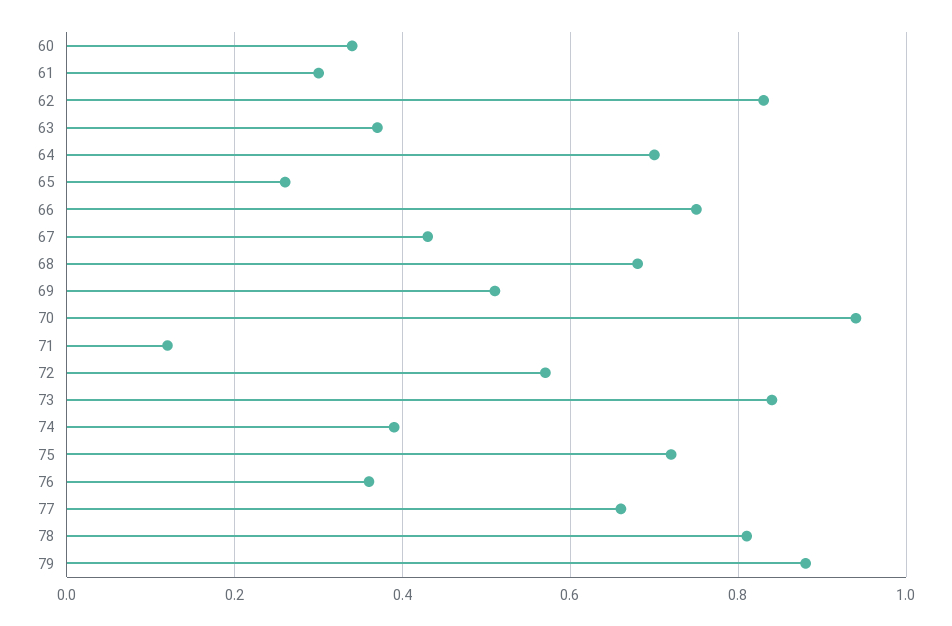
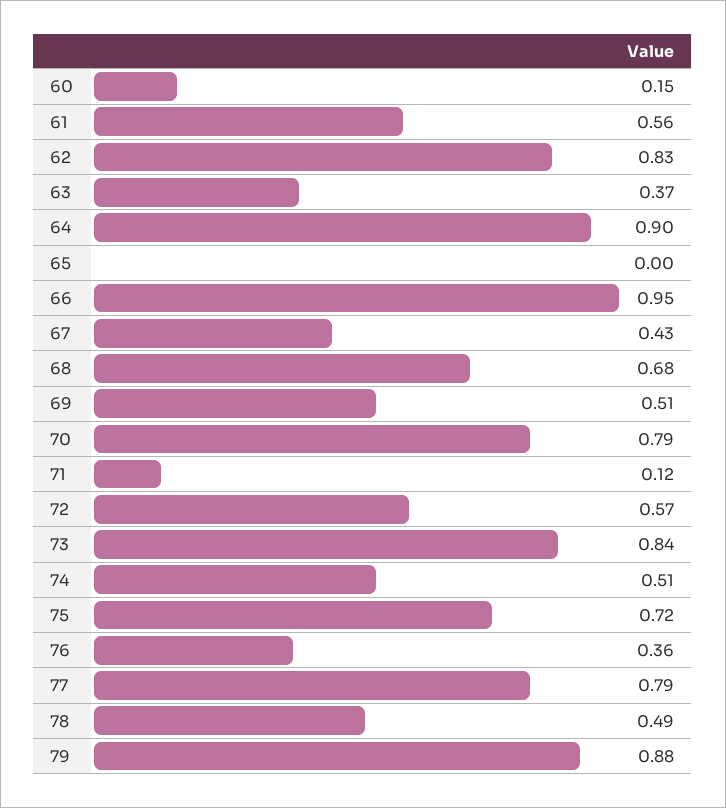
  {
-   "60": 0.35,
+   "60": 0.15,
-   "61": 0.3,
+   "61": 0.56,
    "62": 0.83,
    "63": 0.37,
-   "64": 0.7,
+   "64": 0.9,
-   "65": 0.25,
+   "65": 0,
-   "66": 0.75,
+   "66": 0.95,
    "67": 0.43,
    "68": 0.68,
    "69": 0.51,
-   "70": 0.95,
+   "70": 0.79,
    "71": 0.12,
    "72": 0.57,
    "73": 0.84,
-   "74": 0.4,
+   "74": 0.51,
    "75": 0.72,
    "76": 0.36,
-   "77": 0.65,
+   "77": 0.79,
-   "78": 0.8,
+   "78": 0.49,
    "79": 0.88
  }

